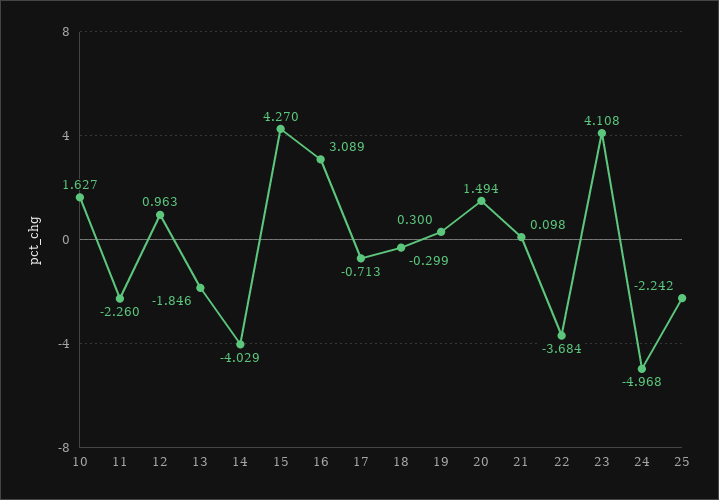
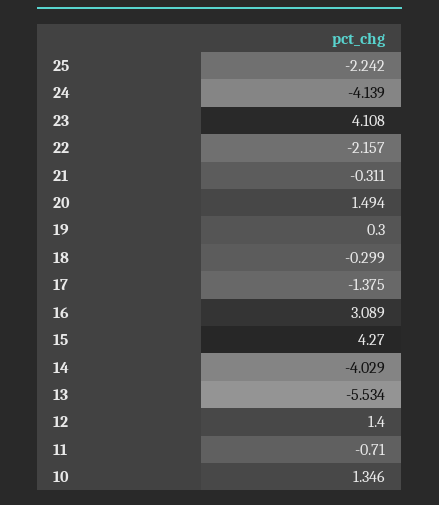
  {
-   "10": 1.627,
+   "10": 1.346,
-   "11": -2.26,
+   "11": -0.71,
-   "12": 0.963,
+   "12": 1.4,
-   "13": -1.846,
+   "13": -5.534,
    "14": -4.029,
    "15": 4.27,
    "16": 3.089,
-   "17": -0.713,
+   "17": -1.375,
    "18": -0.299,
    "19": 0.3,
    "20": 1.494,
-   "21": 0.098,
+   "21": -0.311,
-   "22": -3.684,
+   "22": -2.157,
    "23": 4.108,
-   "24": -4.968,
+   "24": -4.139,
    "25": -2.242
  }

